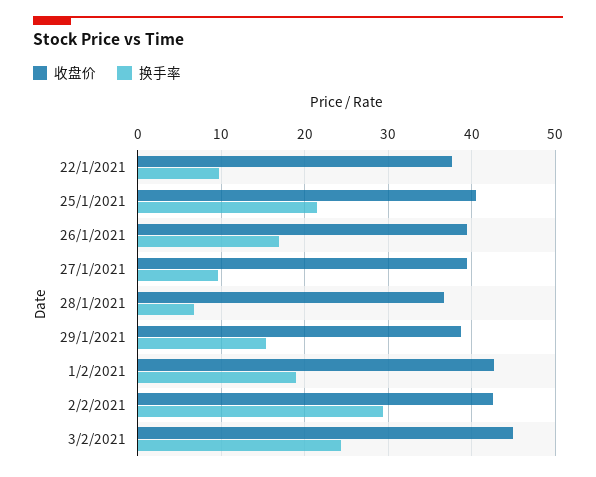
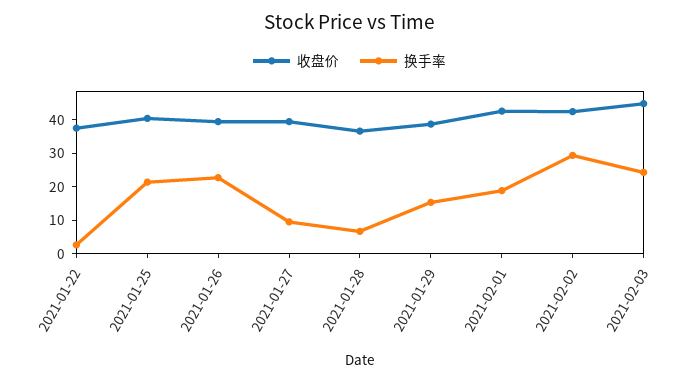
  {
    "收盘价": {
      "22/1/2021": 38,
      "25/1/2021": 41,
      "26/1/2021": 39,
      "27/1/2021": 39,
      "28/1/2021": 37,
      "29/1/2021": 39,
      "1/2/2021": 43,
      "2/2/2021": 42,
      "3/2/2021": 45
    },
    "换手率": {
-     "22/1/2021": 10,
+     "22/1/2021": 2.5,
      "25/1/2021": 21,
-     "26/1/2021": 17,
+     "26/1/2021": 22.5,
      "27/1/2021": 10,
      "28/1/2021": 7,
      "29/1/2021": 15,
      "1/2/2021": 19,
      "2/2/2021": 29,
      "3/2/2021": 24
    }
  }

